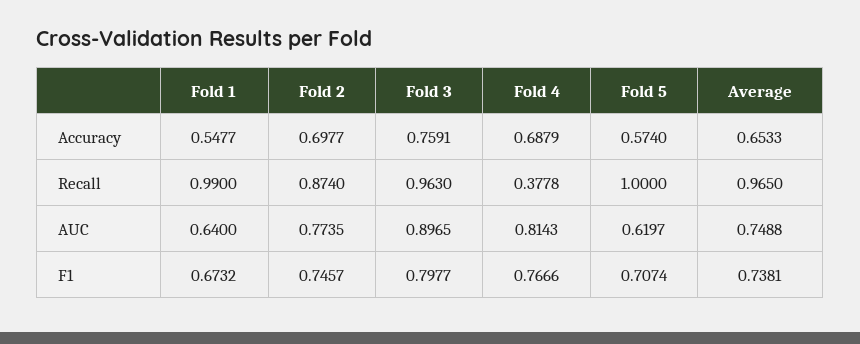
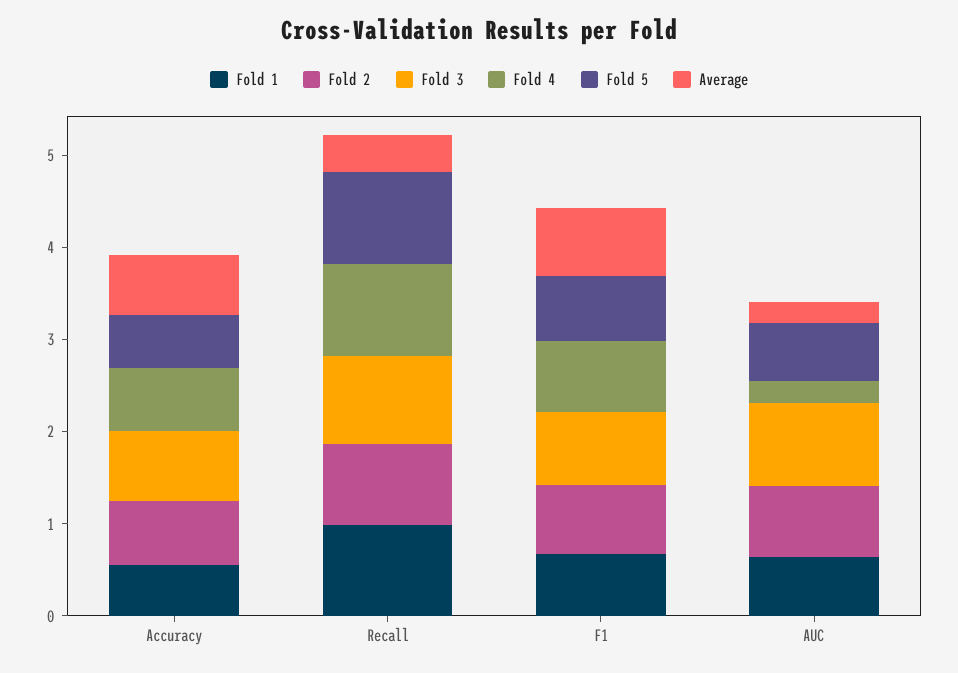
  {
    "Fold 1": {
      "Accuracy": 0.5477,
      "Recall": 0.99,
      "AUC": 0.64,
      "F1": 0.6732
    },
    "Fold 2": {
      "Accuracy": 0.6977,
      "Recall": 0.874,
      "AUC": 0.7735,
      "F1": 0.7457
    },
    "Fold 3": {
      "Accuracy": 0.7591,
      "Recall": 0.963,
      "AUC": 0.8965,
      "F1": 0.7977
    },
    "Fold 4": {
      "Accuracy": 0.6879,
-     "Recall": 0.3778,
+     "Recall": 1,
-     "AUC": 0.8143,
+     "AUC": 0.2,
      "F1": 0.7666
    },
    "Fold 5": {
      "Accuracy": 0.574,
      "Recall": 1,
      "AUC": 0.6197,
      "F1": 0.7074
    },
    "Average": {
      "Accuracy": 0.6533,
-     "Recall": 0.965,
+     "Recall": 0.4,
-     "AUC": 0.7488,
+     "AUC": 0.2,
      "F1": 0.7381
    }
  }

